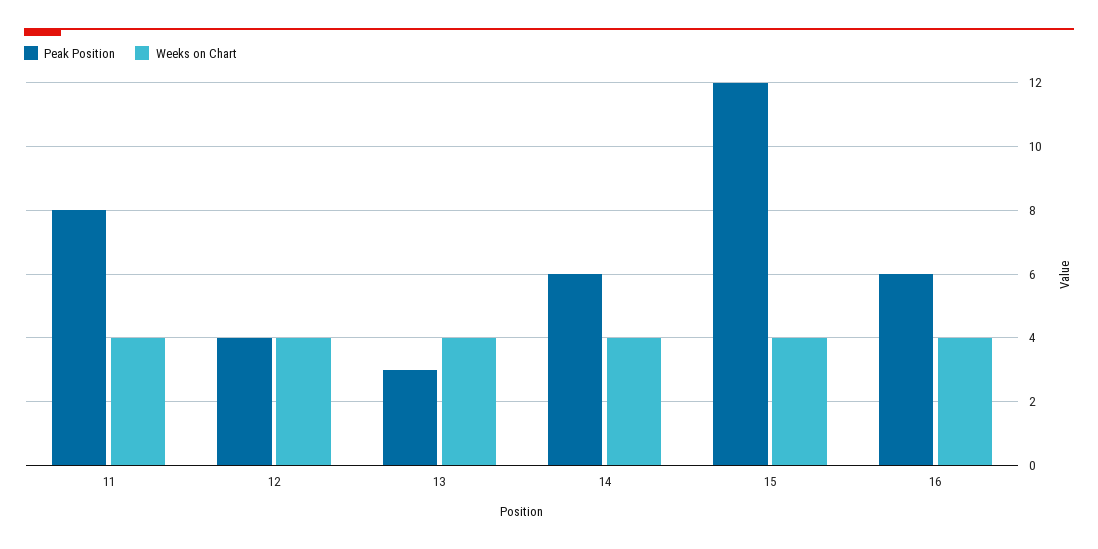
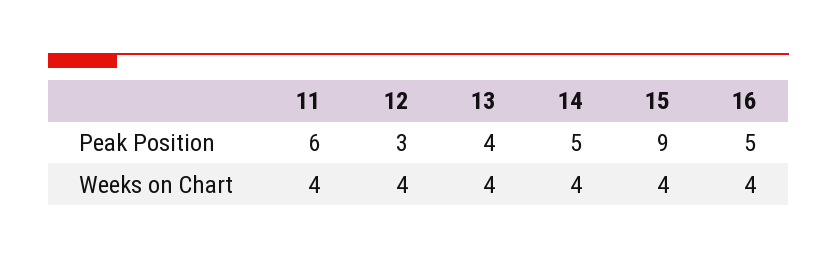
  {
    "Peak Position": {
-     "11": 8,
+     "11": 6,
-     "12": 4,
+     "12": 3,
-     "13": 3,
+     "13": 4,
-     "14": 6,
+     "14": 5,
-     "15": 12,
+     "15": 9,
-     "16": 6
+     "16": 5
    },
    "Weeks on Chart": {
      "11": 4,
      "12": 4,
      "13": 4,
      "14": 4,
      "15": 4,
      "16": 4
    }
  }

